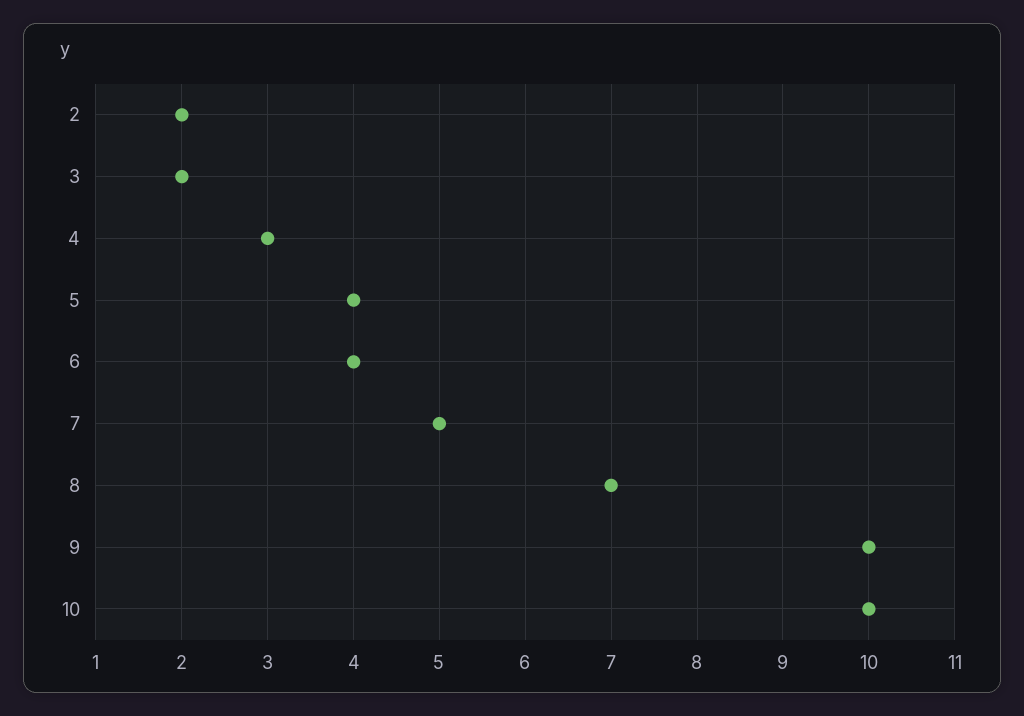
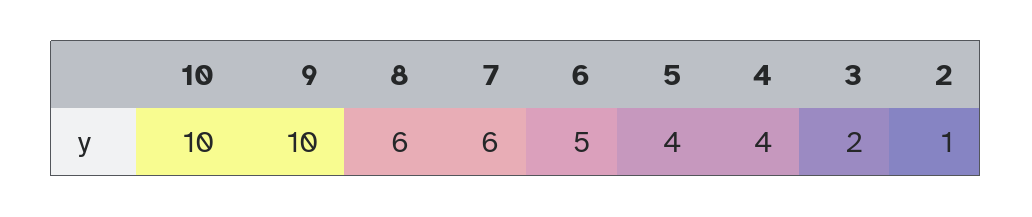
  {
-   "2": 2,
+   "2": 1,
    "3": 2,
-   "4": 3,
+   "4": 4,
    "5": 4,
-   "6": 4,
+   "6": 5,
-   "7": 5,
+   "7": 6,
-   "8": 7,
+   "8": 6,
    "9": 10,
    "10": 10
  }

